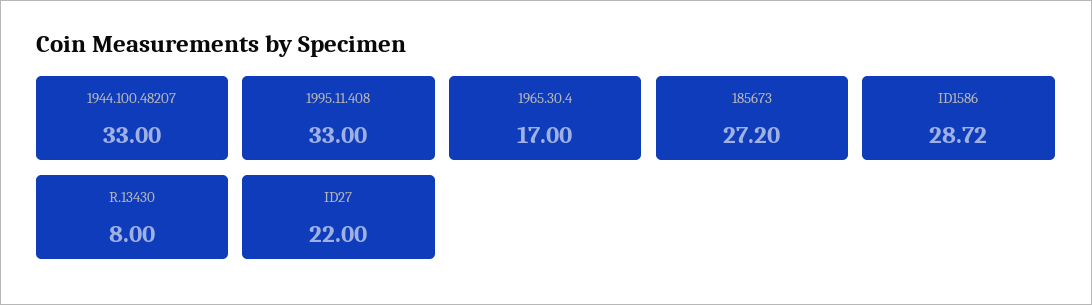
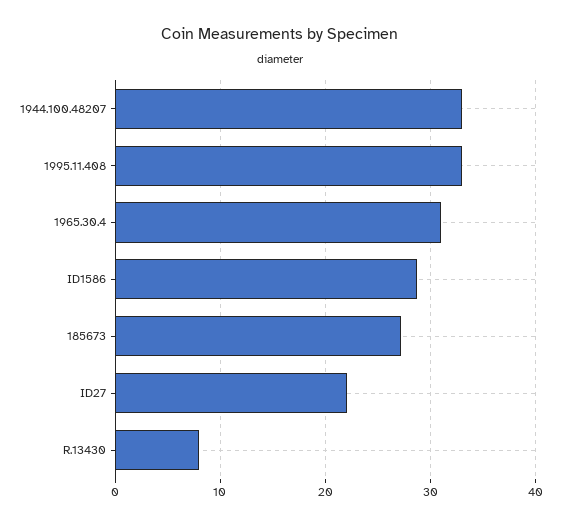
  {
    "1944.100.48207": 33,
    "1995.11.408": 33,
-   "1965.30.4": 17,
+   "1965.30.4": 31,
    "185673": 27.2,
    "ID1586": 28.72,
    "R.13430": 8,
    "ID27": 22
  }

